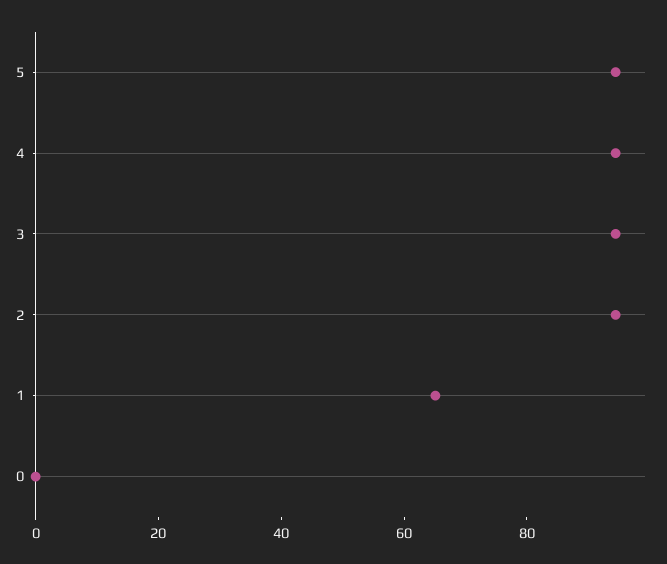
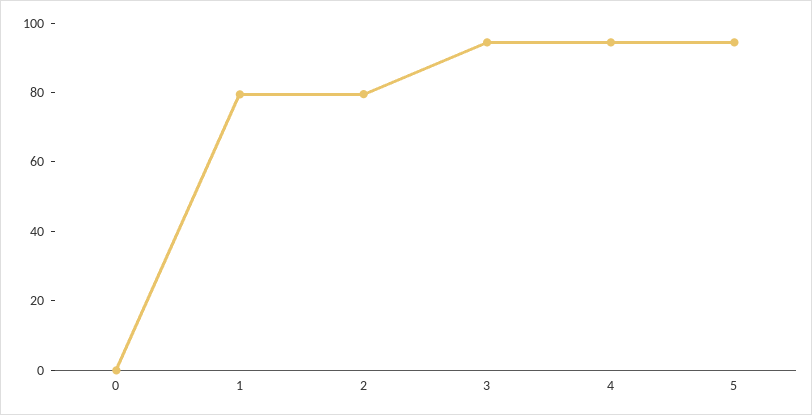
  {
    "5": 95,
    "4": 95,
    "3": 95,
-   "2": 95,
+   "2": 80,
-   "1": 65,
+   "1": 80,
    "0": 0
  }

